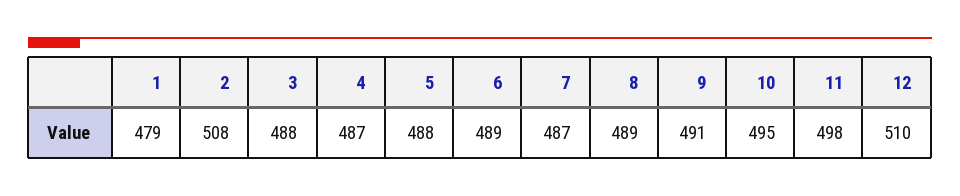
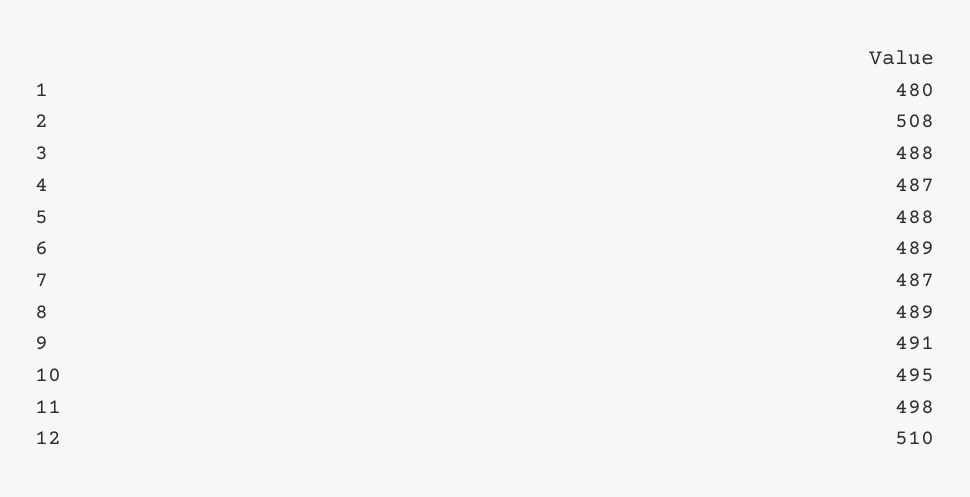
  {
-   "1": 479,
+   "1": 480,
    "2": 508,
    "3": 488,
    "4": 487,
    "5": 488,
    "6": 489,
    "7": 487,
    "8": 489,
    "9": 491,
    "10": 495,
    "11": 498,
    "12": 510
  }

